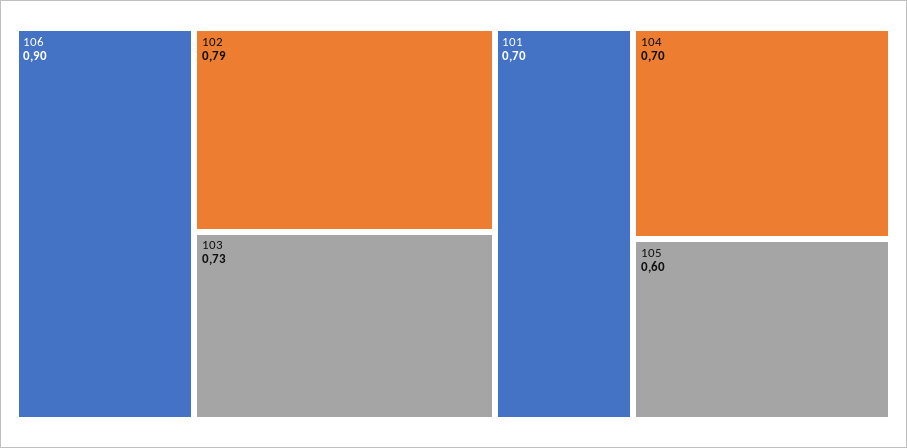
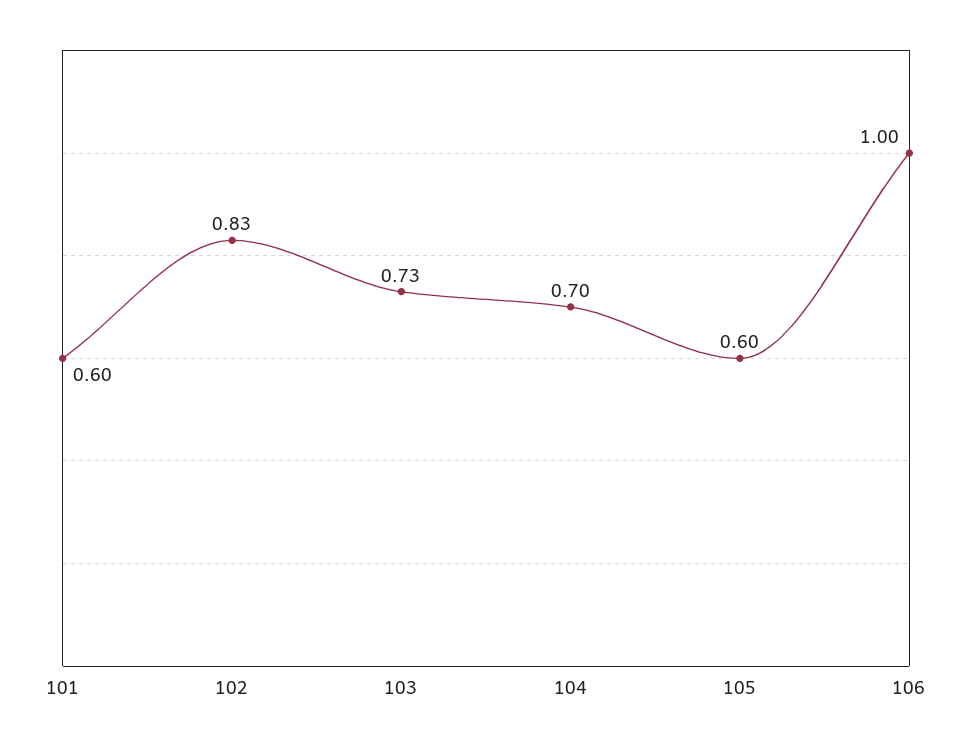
  {
-   "106": 0.9,
+   "106": 1,
-   "102": 0.79,
+   "102": 0.83,
    "103": 0.73,
-   "101": 0.7,
+   "101": 0.6,
    "104": 0.7,
    "105": 0.6
  }

